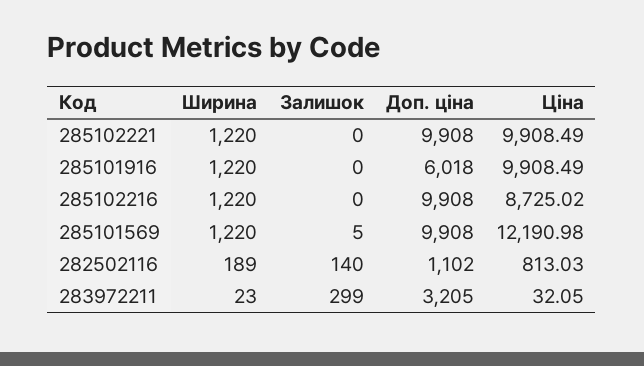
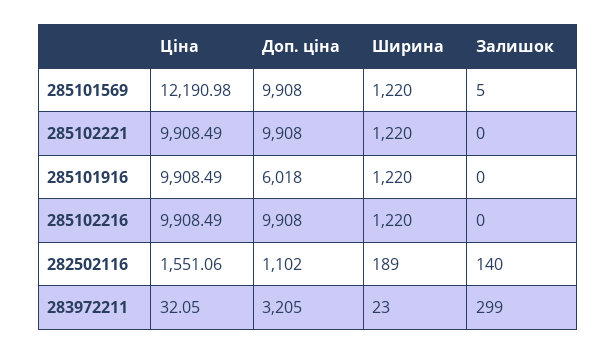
  {
    "Ширина": {
      "285102221": 1220,
      "285101916": 1220,
      "285102216": 1220,
      "285101569": 1220,
      "282502116": 189,
      "283972211": 23
    },
    "Залишок": {
      "285102221": 0,
      "285101916": 0,
      "285102216": 0,
      "285101569": 5,
      "282502116": 140,
      "283972211": 299
    },
    "Доп. ціна": {
      "285102221": 9908,
      "285101916": 6018,
      "285102216": 9908,
      "285101569": 9908,
      "282502116": 1102,
      "283972211": 3205
    },
    "Ціна": {
      "285102221": 9908.49,
      "285101916": 9908.49,
-     "285102216": 8725.02,
+     "285102216": 9908.49,
      "285101569": 12190.98,
-     "282502116": 813.03,
+     "282502116": 1551.06,
      "283972211": 32.05
    }
  }

